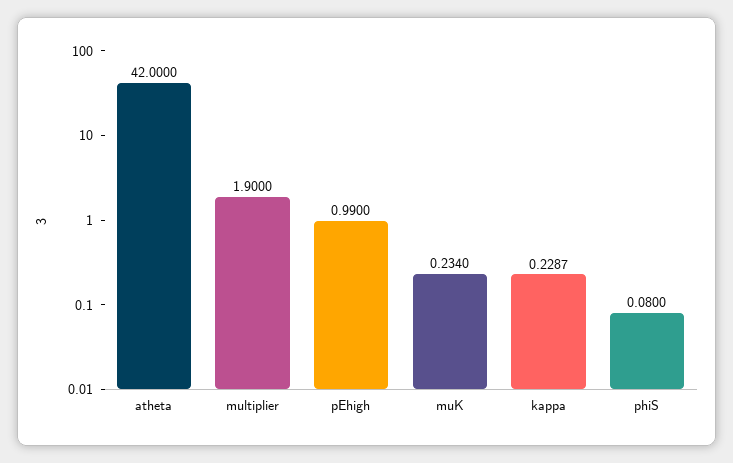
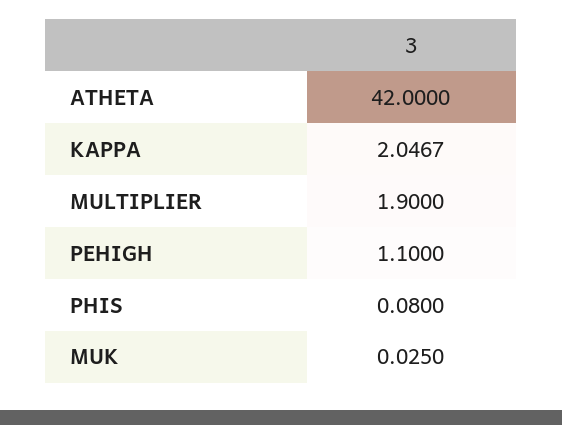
  {
    "atheta": 42,
    "multiplier": 1.9,
-   "pEhigh": 0.99,
+   "pEhigh": 1.1,
-   "muK": 0.234,
+   "muK": 0.025,
-   "kappa": 0.2287,
+   "kappa": 2.0467,
    "phiS": 0.08
  }

